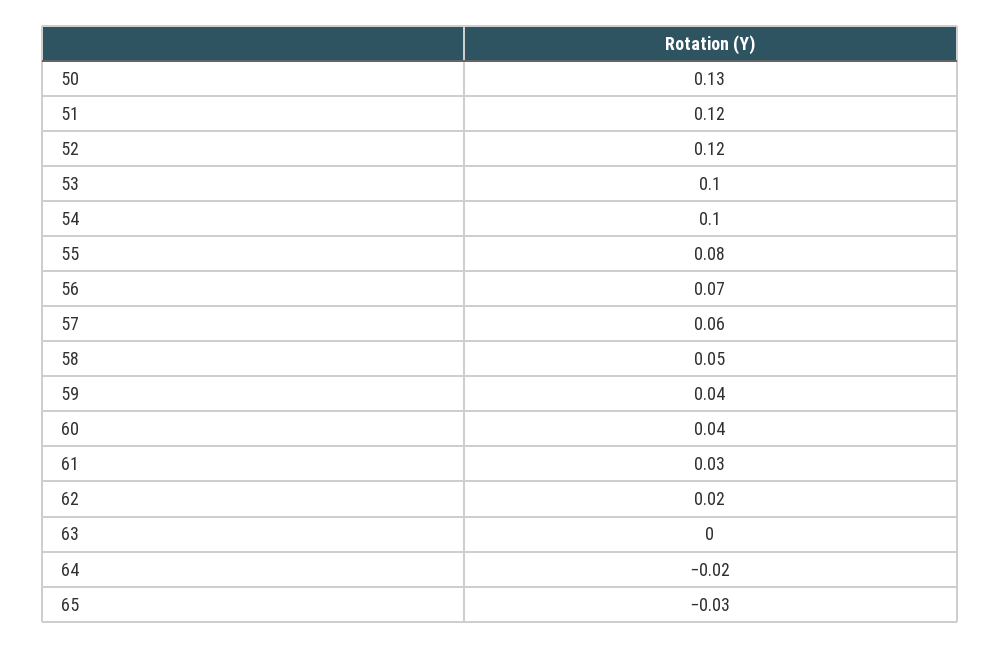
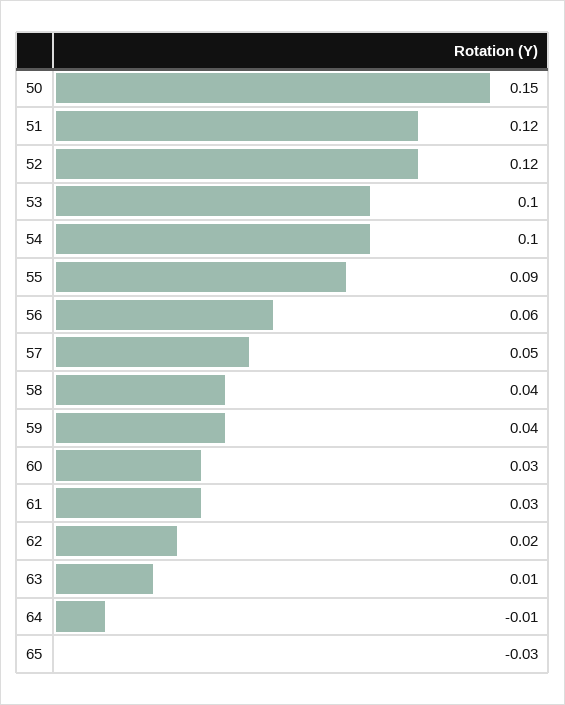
  {
-   "50": 0.13,
+   "50": 0.15,
    "51": 0.12,
    "52": 0.12,
    "53": 0.1,
    "54": 0.1,
-   "55": 0.08,
+   "55": 0.09,
-   "56": 0.07,
+   "56": 0.06,
-   "57": 0.06,
+   "57": 0.05,
-   "58": 0.05,
+   "58": 0.04,
    "59": 0.04,
-   "60": 0.04,
+   "60": 0.03,
    "61": 0.03,
    "62": 0.02,
-   "63": 0,
+   "63": 0.01,
-   "64": -0.02,
+   "64": -0.01,
    "65": -0.03
  }

